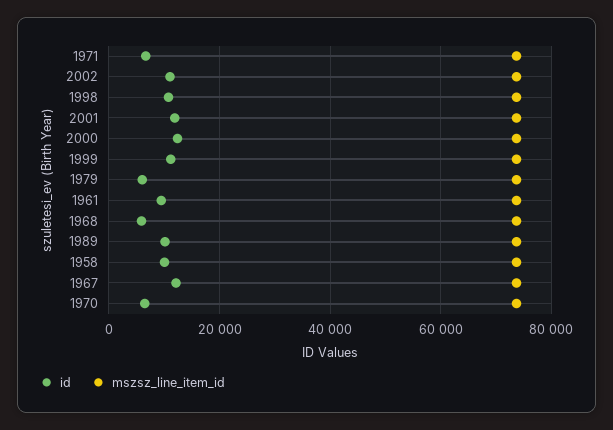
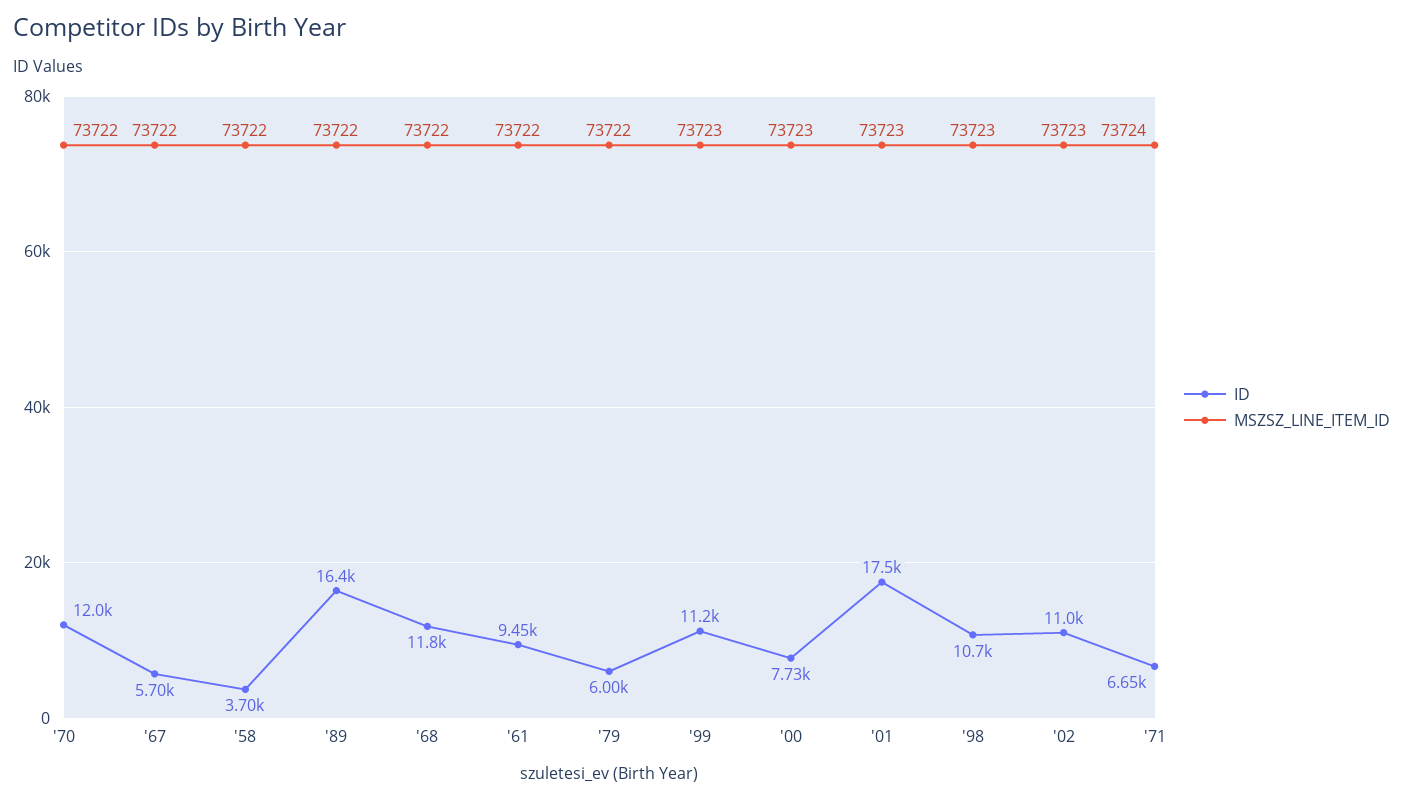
  {
    "id": {
      "1971": 6650,
      "2002": 11000,
      "1998": 10700,
-     "2001": 12000,
+     "2001": 17500,
-     "2000": 12000,
+     "2000": 7730,
      "1999": 11200,
      "1979": 6000,
      "1961": 9450,
-     "1968": 6000,
+     "1968": 11800,
-     "1989": 10000,
+     "1989": 16400,
-     "1958": 10000,
+     "1958": 3700,
-     "1967": 12000,
+     "1967": 5700,
-     "1970": 6000
+     "1970": 12000
    },
    "mszsz_line_item_id": {
      "1971": 73724,
      "2002": 73723,
      "1998": 73723,
      "2001": 73723,
      "2000": 73723,
      "1999": 73723,
      "1979": 73722,
      "1961": 73722,
      "1968": 73722,
      "1989": 73722,
      "1958": 73722,
      "1967": 73722,
      "1970": 73722
    }
  }

